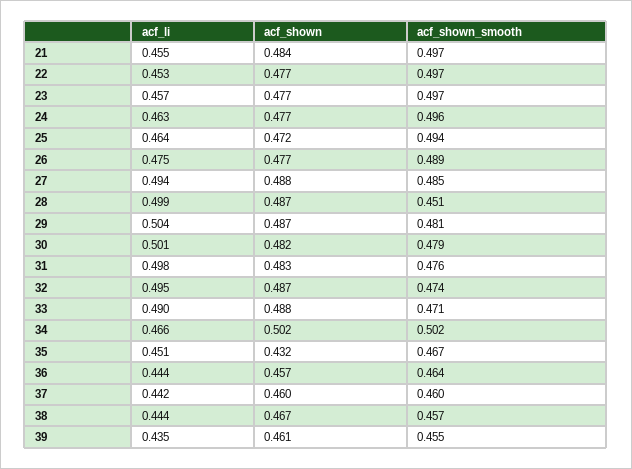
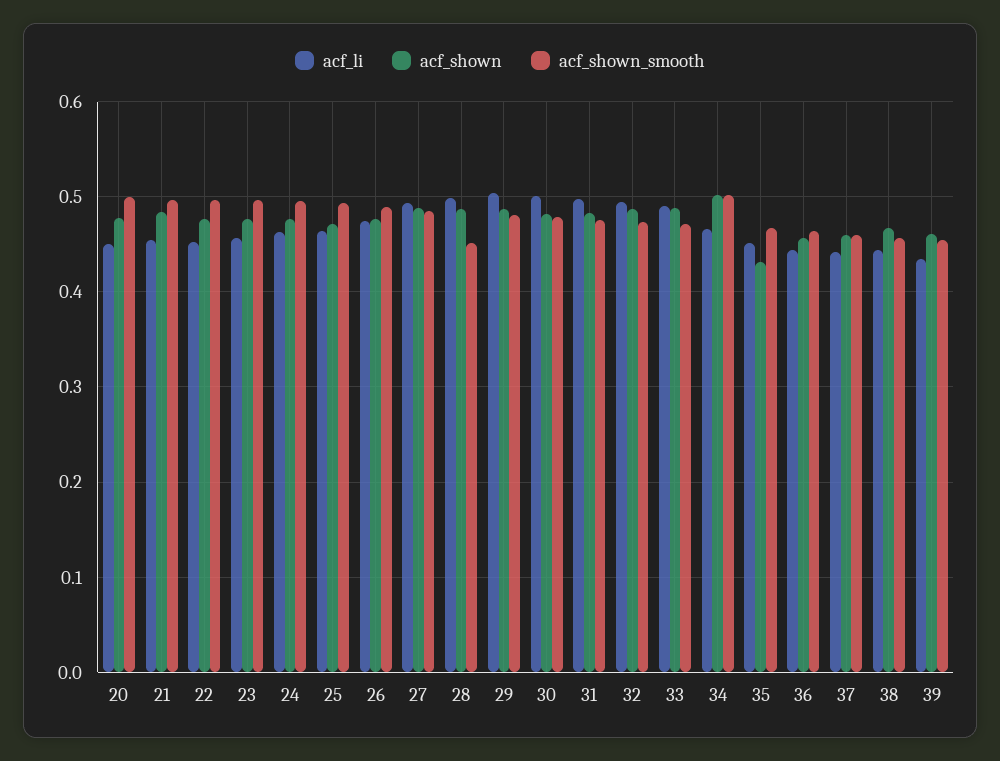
  {
    "acf_li": {
      "21": 0.455,
      "22": 0.453,
      "23": 0.457,
      "24": 0.463,
      "25": 0.464,
      "26": 0.475,
      "27": 0.494,
      "28": 0.499,
      "29": 0.504,
      "30": 0.501,
      "31": 0.498,
      "32": 0.495,
      "33": 0.49,
      "34": 0.466,
      "35": 0.451,
      "36": 0.444,
      "37": 0.442,
      "38": 0.444,
-     "39": 0.435
+     "39": 0.435,
+     "20": 0.45
    },
    "acf_shown": {
      "21": 0.484,
      "22": 0.477,
      "23": 0.477,
      "24": 0.477,
      "25": 0.472,
      "26": 0.477,
      "27": 0.488,
      "28": 0.487,
      "29": 0.487,
      "30": 0.482,
      "31": 0.483,
      "32": 0.487,
      "33": 0.488,
      "34": 0.502,
      "35": 0.432,
      "36": 0.457,
      "37": 0.46,
      "38": 0.467,
-     "39": 0.461
+     "39": 0.461,
+     "20": 0.48
    },
    "acf_shown_smooth": {
      "21": 0.497,
      "22": 0.497,
      "23": 0.497,
      "24": 0.496,
      "25": 0.494,
      "26": 0.489,
      "27": 0.485,
      "28": 0.451,
      "29": 0.481,
      "30": 0.479,
      "31": 0.476,
      "32": 0.474,
      "33": 0.471,
      "34": 0.502,
      "35": 0.467,
      "36": 0.464,
      "37": 0.46,
      "38": 0.457,
-     "39": 0.455
+     "39": 0.455,
+     "20": 0.5
    }
  }

